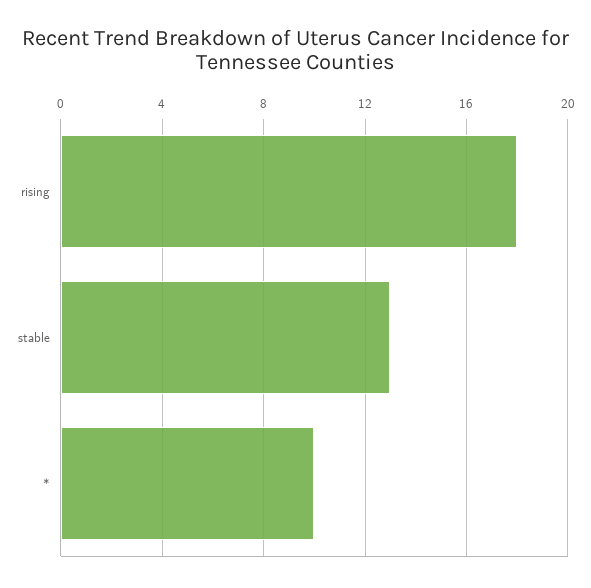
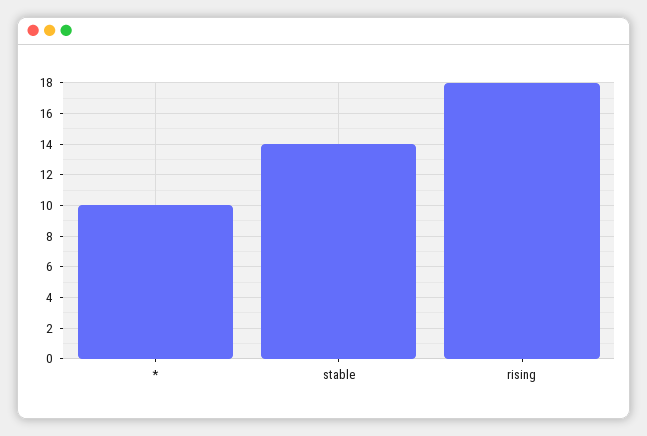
  {
    "rising": 18,
-   "stable": 13,
+   "stable": 14,
    "*": 10
  }

